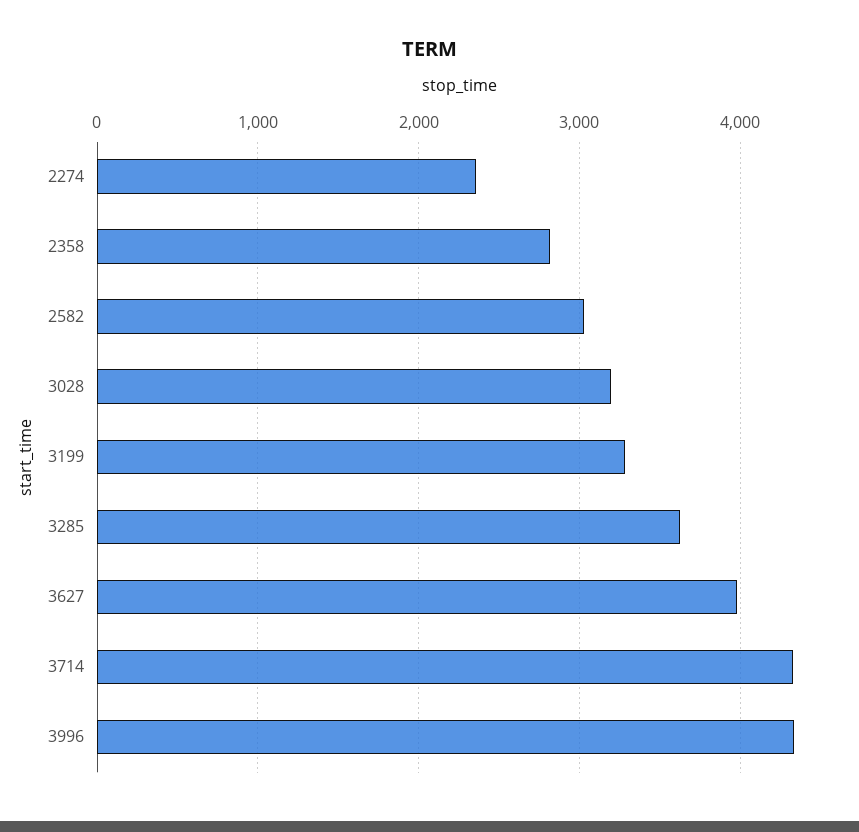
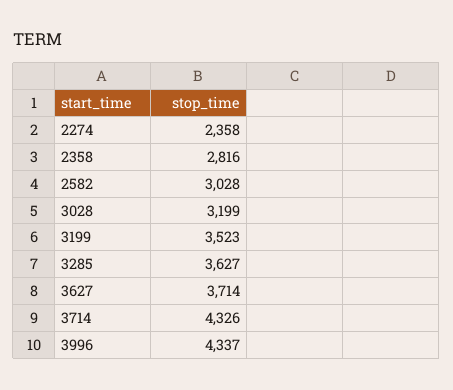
  {
    "2274": 2358,
    "2358": 2816,
    "2582": 3028,
    "3028": 3199,
-   "3199": 3300,
+   "3199": 3523,
    "3285": 3627,
-   "3627": 4000,
+   "3627": 3714,
    "3714": 4326,
    "3996": 4337
  }

